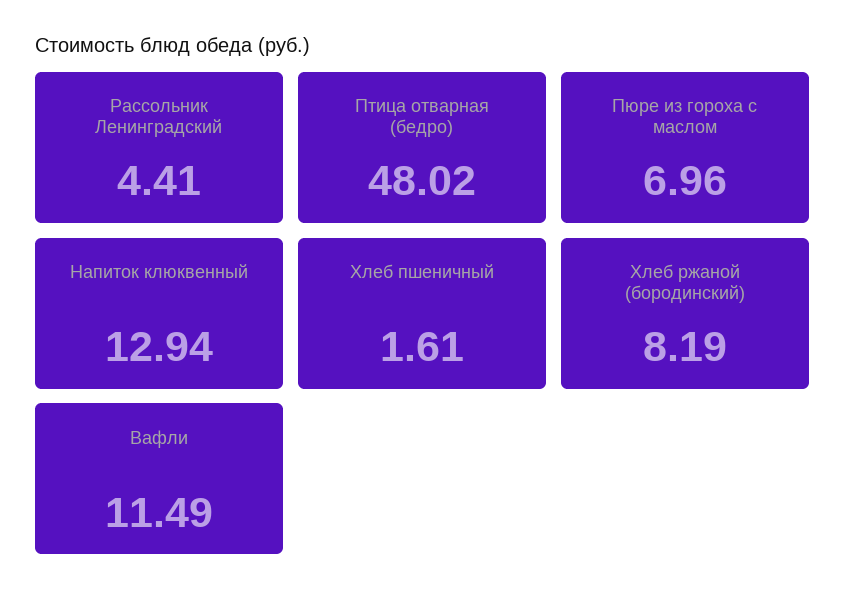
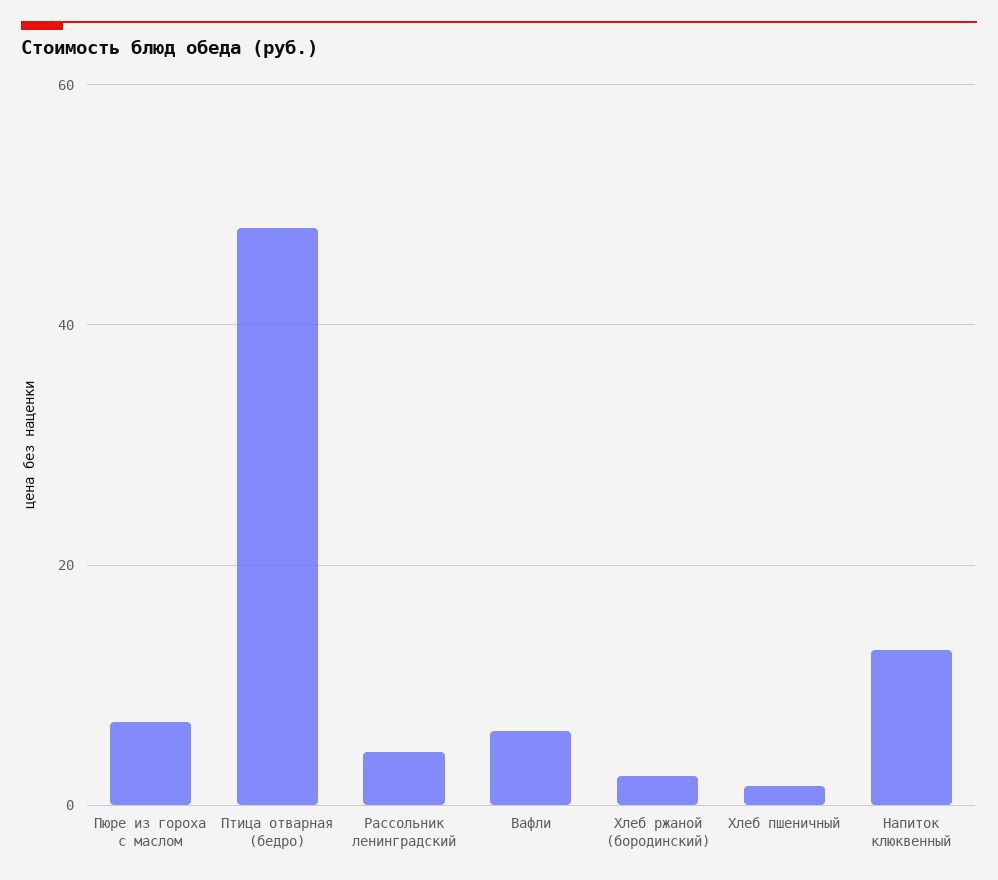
  {
    "Рассольник Ленинградский": 4.41,
    "Птица отварная (бедро)": 48.02,
    "Пюре из гороха с маслом": 6.96,
    "Напиток клюквенный": 12.94,
    "Хлеб пшеничный": 1.61,
-   "Хлеб ржаной (бородинский)": 8.19,
+   "Хлеб ржаной (бородинский)": 2,
-   "Вафли": 11.49
+   "Вафли": 6
  }

